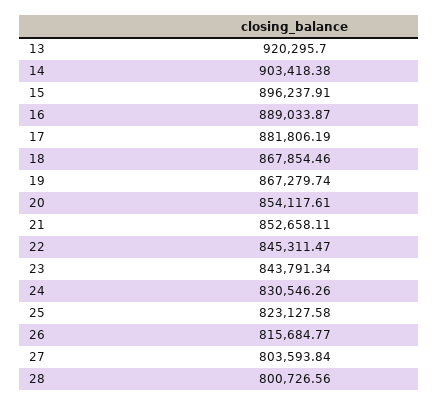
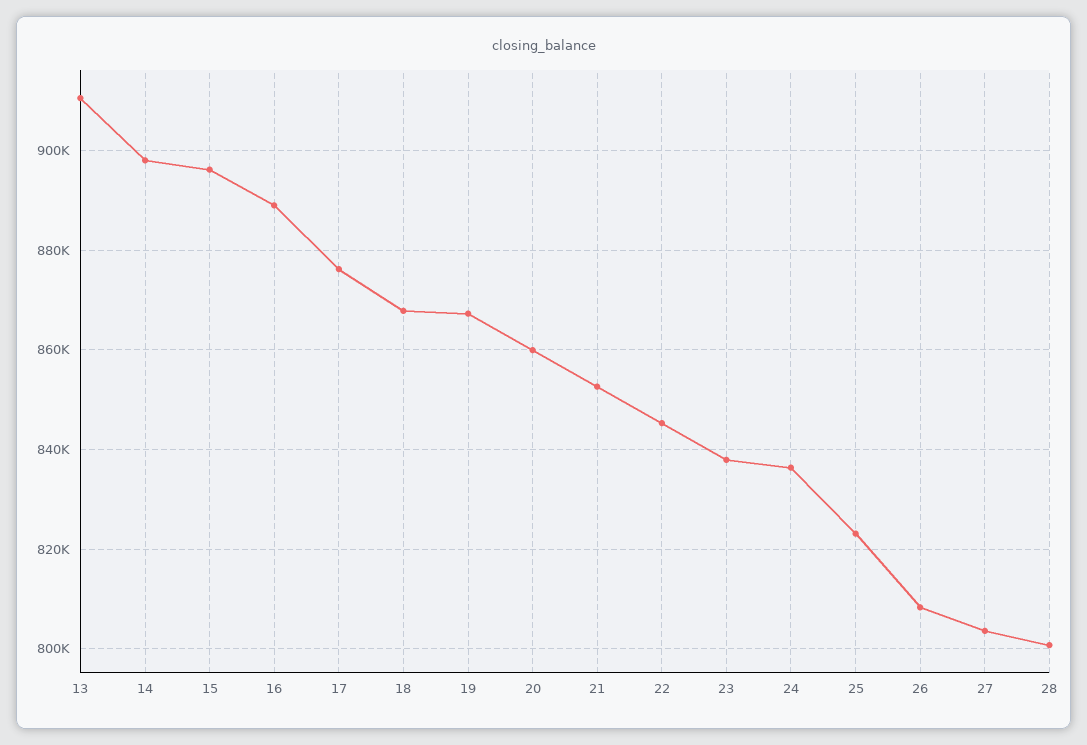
  {
-   "13": 920295.7,
+   "13": 910000,
-   "14": 903418.38,
+   "14": 898000,
    "15": 896237.91,
    "16": 889033.87,
-   "17": 881806.19,
+   "17": 876000,
    "18": 867854.46,
    "19": 867279.74,
-   "20": 854117.61,
+   "20": 860000,
    "21": 852658.11,
    "22": 845311.47,
-   "23": 843791.34,
+   "23": 838000,
-   "24": 830546.26,
+   "24": 836000,
    "25": 823127.58,
-   "26": 815684.77,
+   "26": 808000,
    "27": 803593.84,
    "28": 800726.56
  }

